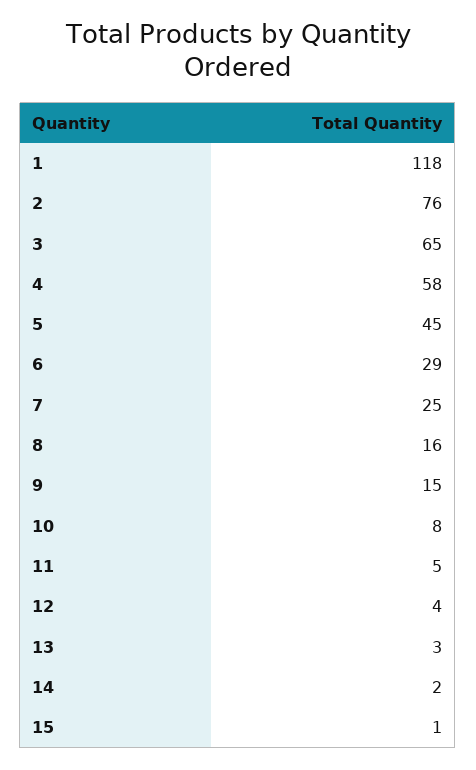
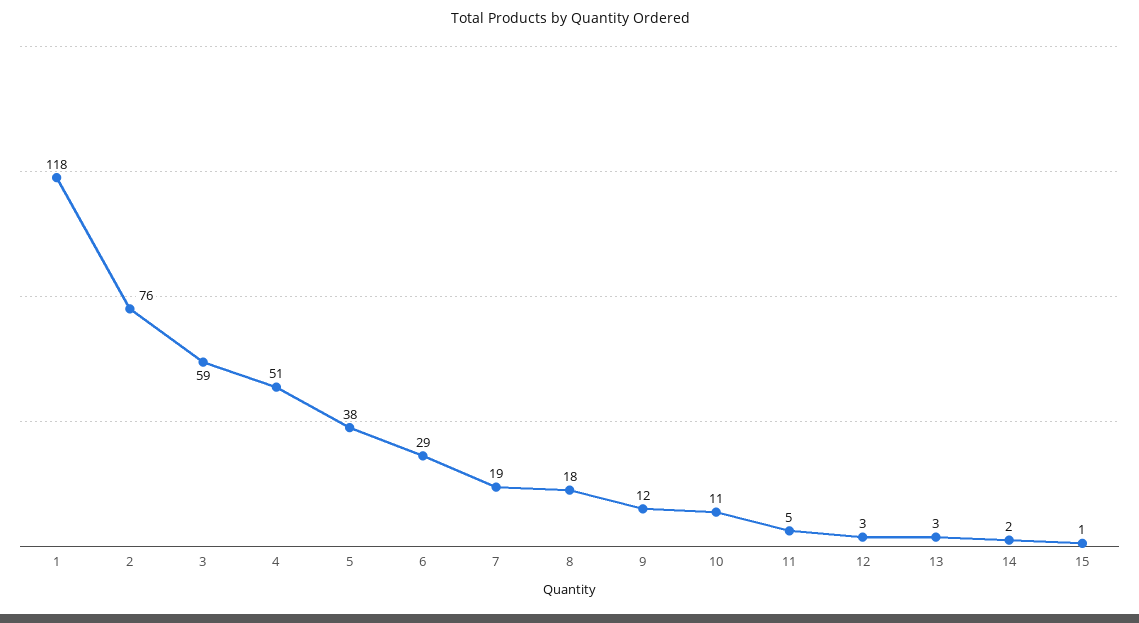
  {
    "1": 118,
    "2": 76,
-   "3": 65,
+   "3": 59,
-   "4": 58,
+   "4": 51,
-   "5": 45,
+   "5": 38,
    "6": 29,
-   "7": 25,
+   "7": 19,
-   "8": 16,
+   "8": 18,
-   "9": 15,
+   "9": 12,
-   "10": 8,
+   "10": 11,
    "11": 5,
-   "12": 4,
+   "12": 3,
    "13": 3,
    "14": 2,
    "15": 1
  }

